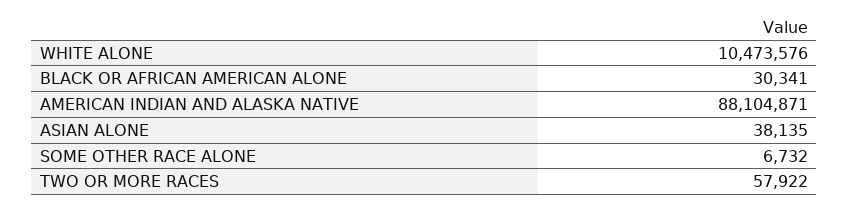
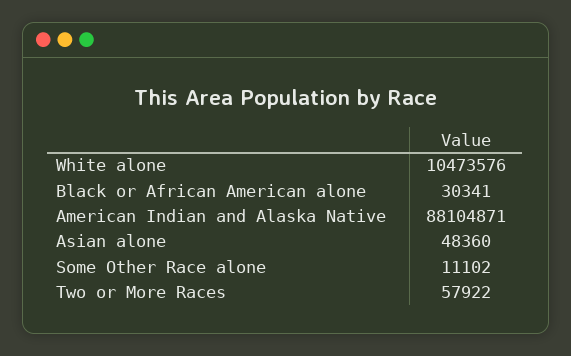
  {
    "WHITE ALONE": 10473576,
    "BLACK OR AFRICAN AMERICAN ALONE": 30341,
    "AMERICAN INDIAN AND ALASKA NATIVE": 88104871,
-   "ASIAN ALONE": 38135,
+   "ASIAN ALONE": 48360,
-   "SOME OTHER RACE ALONE": 6732,
+   "SOME OTHER RACE ALONE": 11102,
    "TWO OR MORE RACES": 57922
  }

